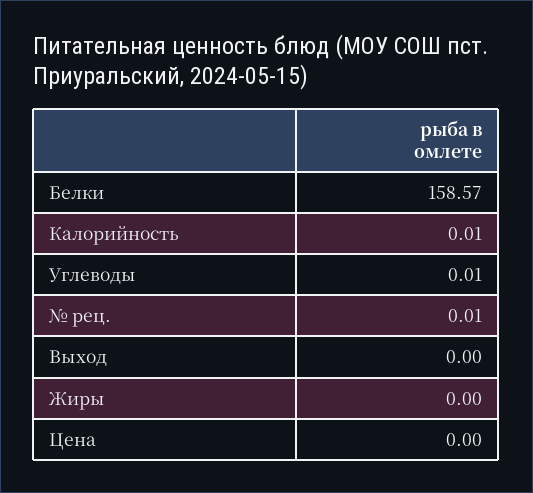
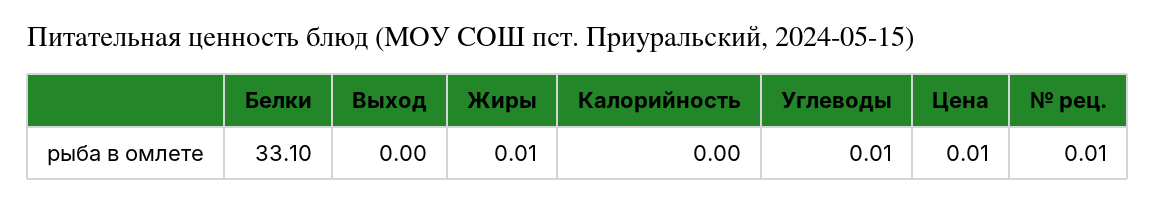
  {
-   "Белки": 158.57,
+   "Белки": 33.1,
-   "Калорийность": 0.01,
+   "Калорийность": 0,
    "Углеводы": 0.01,
    "№ рец.": 0.01,
    "Выход": 0,
-   "Жиры": 0,
+   "Жиры": 0.01,
-   "Цена": 0
+   "Цена": 0.01
  }

